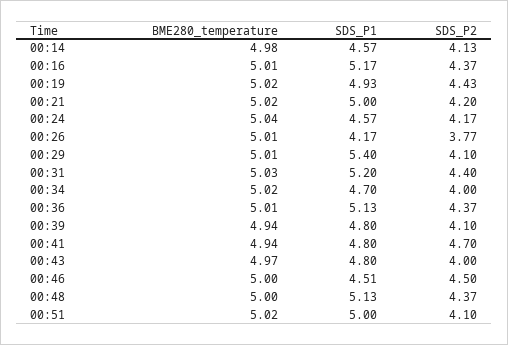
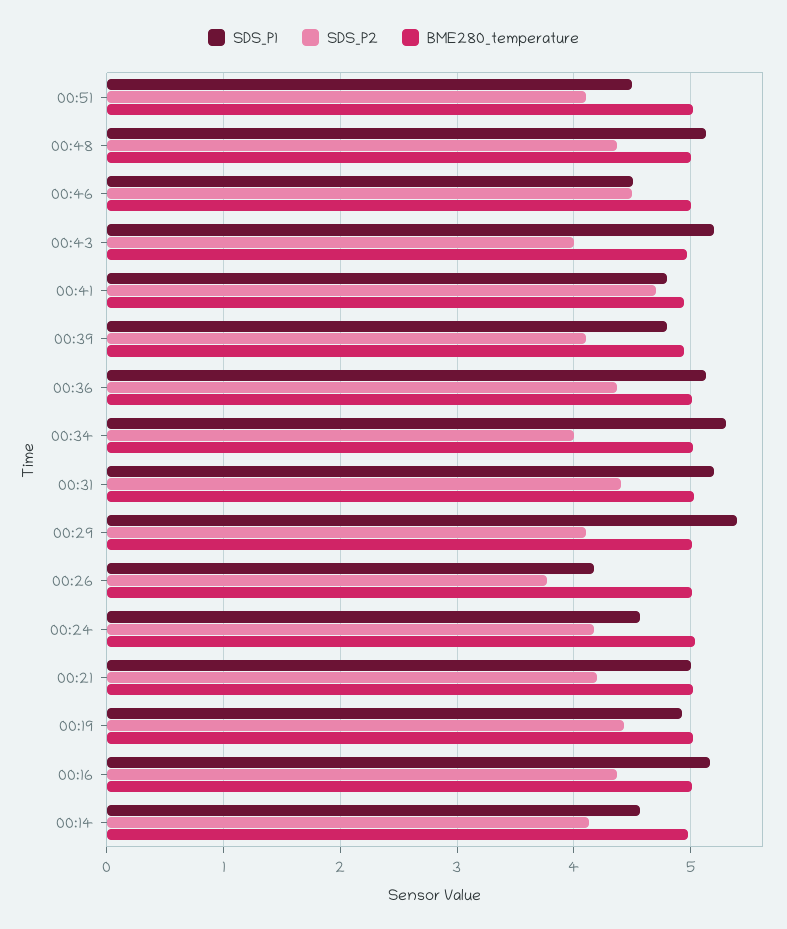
  {
    "BME280_temperature": {
      "00:14": 4.98,
      "00:16": 5.01,
      "00:19": 5.02,
      "00:21": 5.02,
      "00:24": 5.04,
      "00:26": 5.01,
      "00:29": 5.01,
      "00:31": 5.03,
      "00:34": 5.02,
      "00:36": 5.01,
      "00:39": 4.94,
      "00:41": 4.94,
      "00:43": 4.97,
      "00:46": 5,
      "00:48": 5,
      "00:51": 5.02
    },
    "SDS_P1": {
      "00:14": 4.57,
      "00:16": 5.17,
      "00:19": 4.93,
      "00:21": 5,
      "00:24": 4.57,
      "00:26": 4.17,
      "00:29": 5.4,
      "00:31": 5.2,
-     "00:34": 4.7,
+     "00:34": 5.3,
      "00:36": 5.13,
      "00:39": 4.8,
      "00:41": 4.8,
-     "00:43": 4.8,
+     "00:43": 5.2,
      "00:46": 4.51,
      "00:48": 5.13,
-     "00:51": 5
+     "00:51": 4.5
    },
    "SDS_P2": {
      "00:14": 4.13,
      "00:16": 4.37,
      "00:19": 4.43,
      "00:21": 4.2,
      "00:24": 4.17,
      "00:26": 3.77,
      "00:29": 4.1,
      "00:31": 4.4,
      "00:34": 4,
      "00:36": 4.37,
      "00:39": 4.1,
      "00:41": 4.7,
      "00:43": 4,
      "00:46": 4.5,
      "00:48": 4.37,
      "00:51": 4.1
    }
  }

